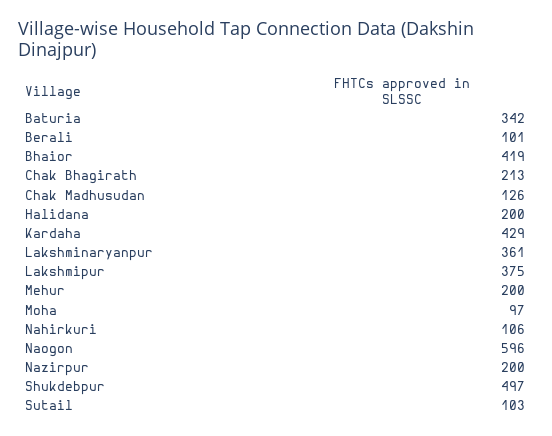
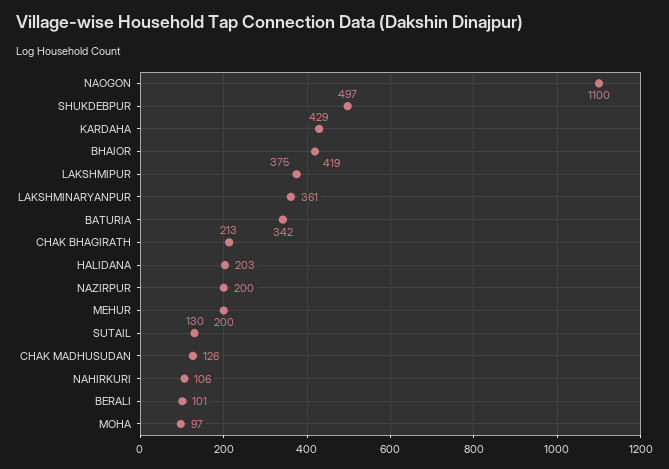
  {
    "Baturia": 342,
    "Berali": 101,
    "Bhaior": 419,
    "Chak Bhagirath": 213,
    "Chak Madhusudan": 126,
-   "Halidana": 200,
+   "Halidana": 203,
    "Kardaha": 429,
    "Lakshminaryanpur": 361,
    "Lakshmipur": 375,
    "Mehur": 200,
    "Moha": 97,
    "Nahirkuri": 106,
-   "Naogon": 596,
+   "Naogon": 1100,
    "Nazirpur": 200,
    "Shukdebpur": 497,
-   "Sutail": 103
+   "Sutail": 130
  }

